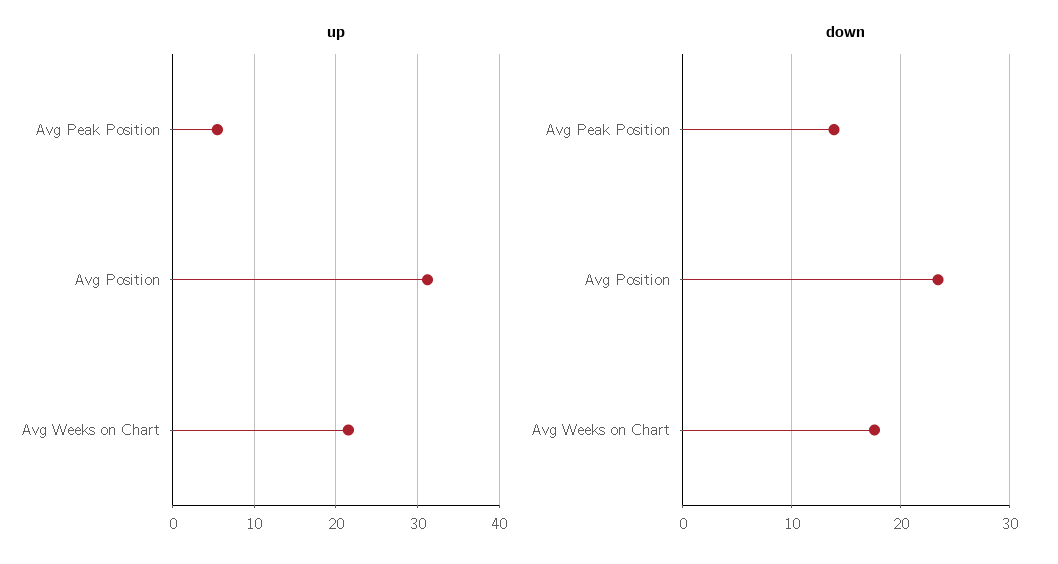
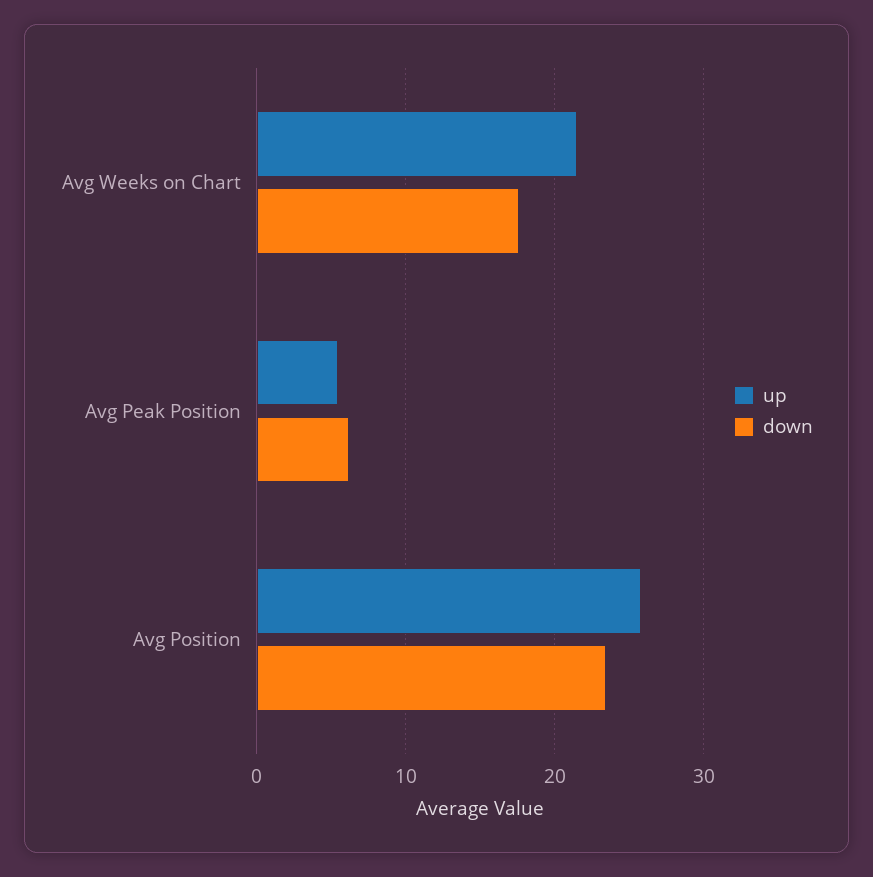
  {
    "up": {
      "Avg Peak Position": 5,
-     "Avg Position": 31,
+     "Avg Position": 26,
      "Avg Weeks on Chart": 22
    },
    "down": {
-     "Avg Peak Position": 14,
+     "Avg Peak Position": 6,
      "Avg Position": 23,
      "Avg Weeks on Chart": 18
    }
  }

